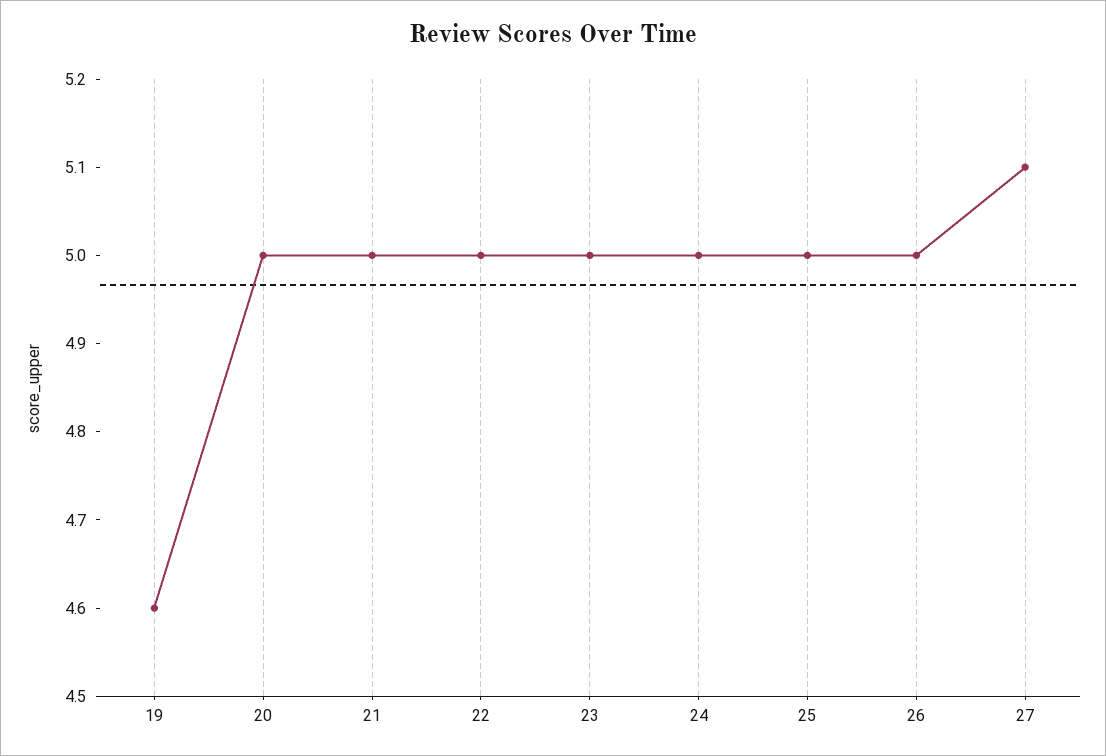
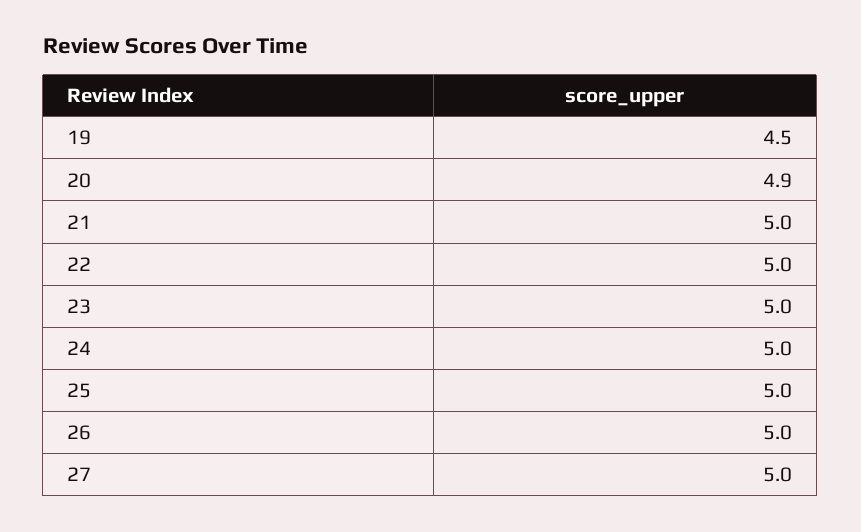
  {
-   "19": 4.6,
+   "19": 4.5,
-   "20": 5,
+   "20": 4.9,
    "21": 5,
    "22": 5,
    "23": 5,
    "24": 5,
    "25": 5,
    "26": 5,
-   "27": 5.1
+   "27": 5
  }

